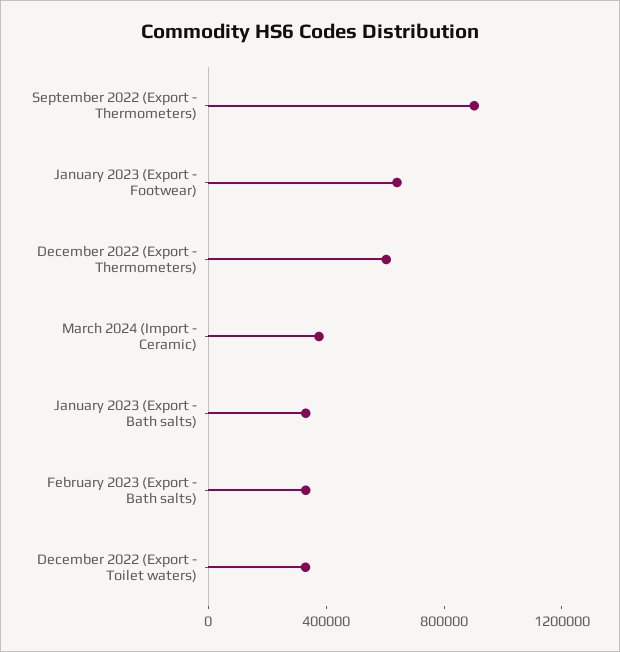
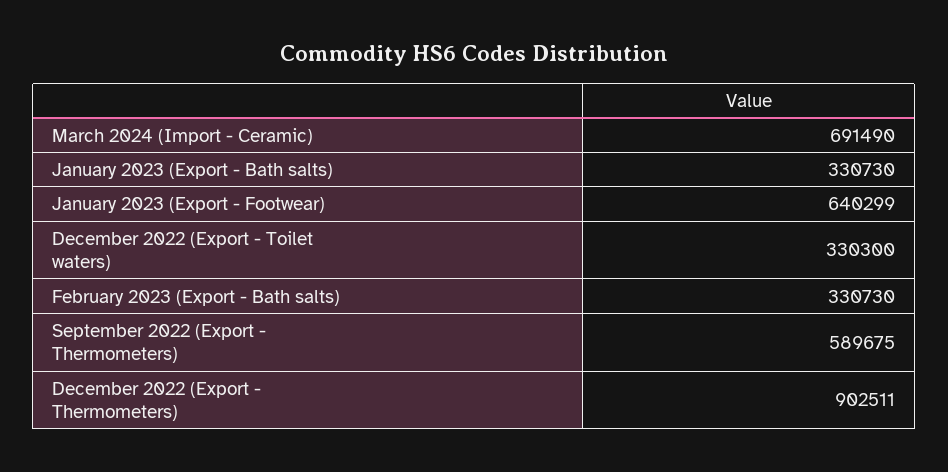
  {
-   "September 2022 (Export - Thermometers)": 900000,
+   "September 2022 (Export - Thermometers)": 589675,
    "January 2023 (Export - Footwear)": 640299,
-   "December 2022 (Export - Thermometers)": 600000,
+   "December 2022 (Export - Thermometers)": 902511,
-   "March 2024 (Import - Ceramic)": 400000,
+   "March 2024 (Import - Ceramic)": 691490,
    "January 2023 (Export - Bath salts)": 330730,
    "February 2023 (Export - Bath salts)": 330730,
    "December 2022 (Export - Toilet waters)": 330300
  }

